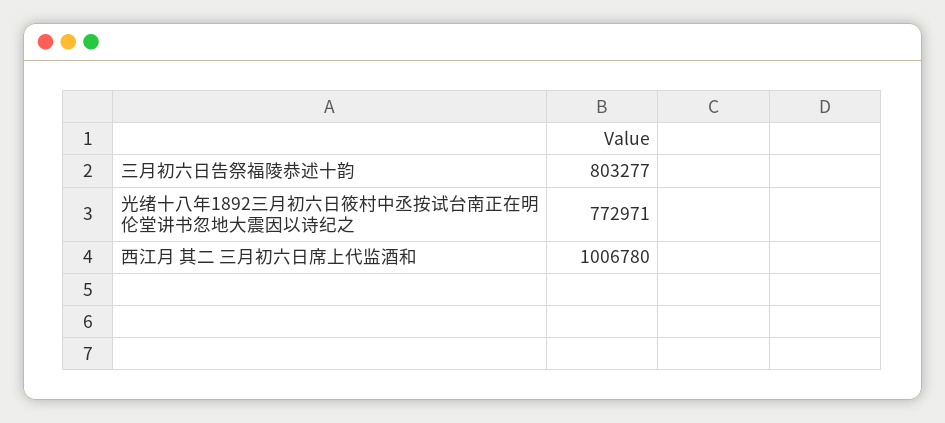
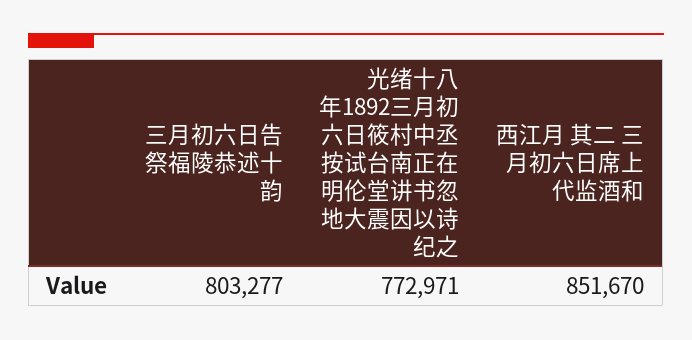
  {
    "三月初六日告祭福陵恭述十韵": 803277,
    "光绪十八年1892三月初六日筱村中丞按试台南正在明伦堂讲书忽地大震因以诗纪之": 772971,
-   "西江月 其二 三月初六日席上代监酒和": 1006780
+   "西江月 其二 三月初六日席上代监酒和": 851670
  }

